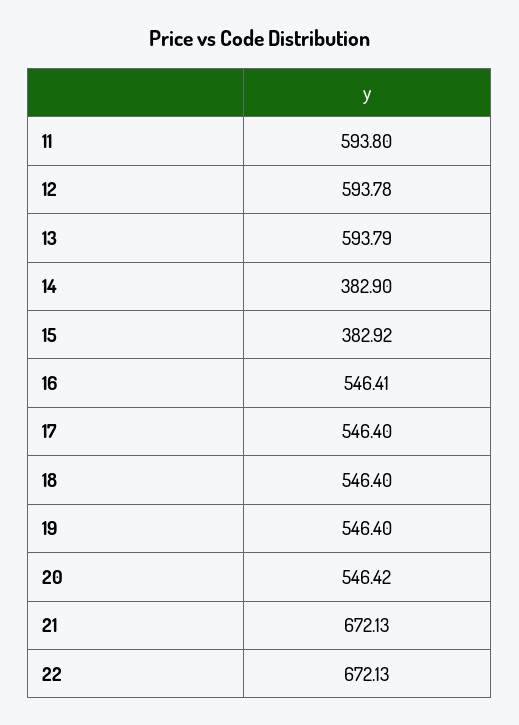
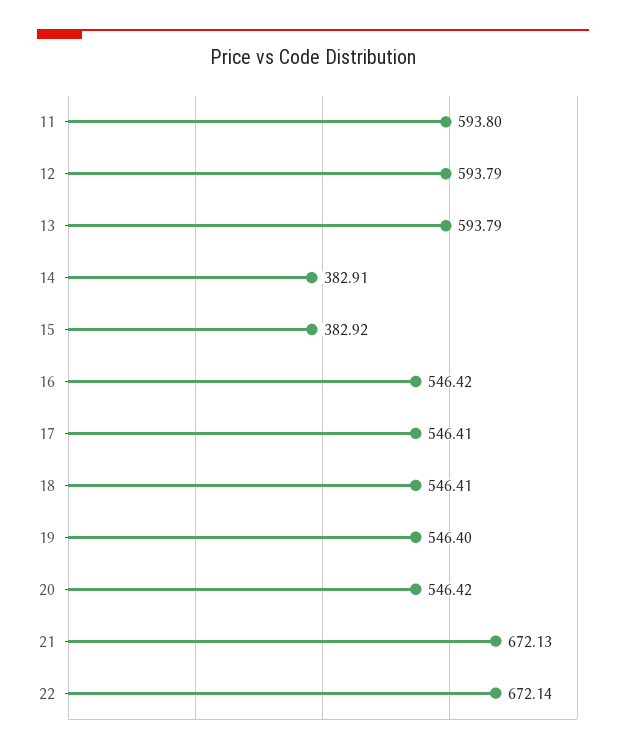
  {
    "11": 593.8,
-   "12": 593.78,
+   "12": 593.79,
    "13": 593.79,
-   "14": 382.9,
+   "14": 382.91,
    "15": 382.92,
-   "16": 546.41,
+   "16": 546.42,
-   "17": 546.4,
+   "17": 546.41,
-   "18": 546.4,
+   "18": 546.41,
    "19": 546.4,
    "20": 546.42,
    "21": 672.13,
-   "22": 672.13
+   "22": 672.14
  }

